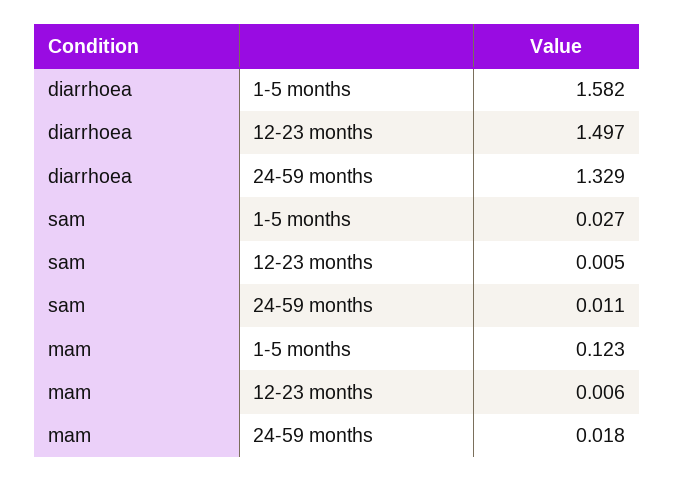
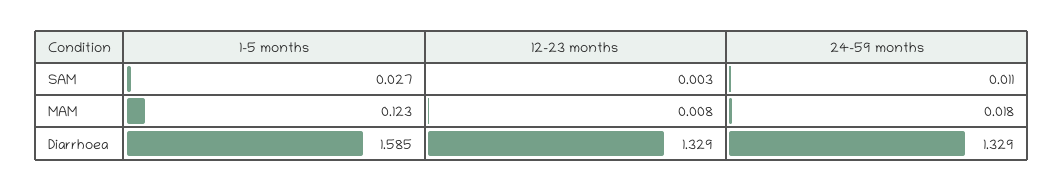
  {
    "diarrhoea": {
-     "1-5 months": 1.582,
+     "1-5 months": 1.585,
-     "12-23 months": 1.497,
+     "12-23 months": 1.329,
      "24-59 months": 1.329
    },
    "sam": {
      "1-5 months": 0.027,
-     "12-23 months": 0.005,
+     "12-23 months": 0.003,
      "24-59 months": 0.011
    },
    "mam": {
      "1-5 months": 0.123,
-     "12-23 months": 0.006,
+     "12-23 months": 0.008,
      "24-59 months": 0.018
    }
  }

